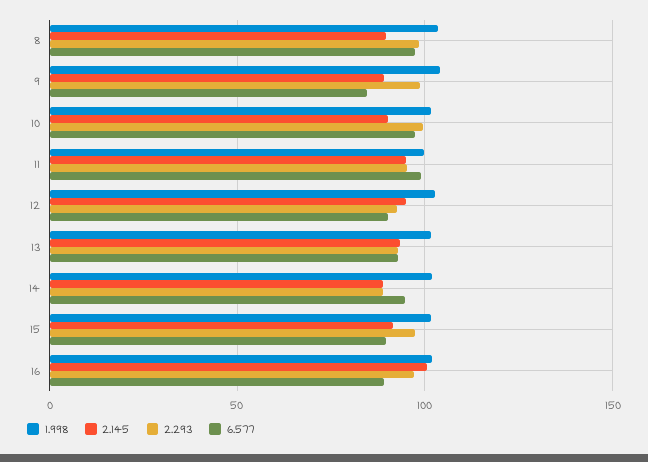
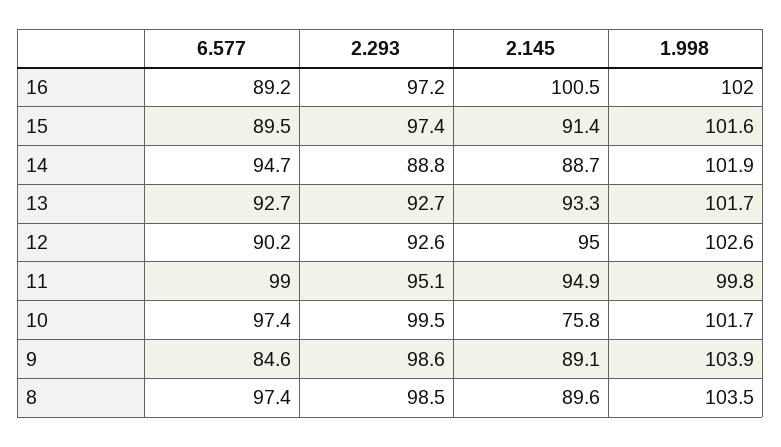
  {
    "1.998": {
      "8": 103.5,
      "9": 103.9,
      "10": 101.7,
      "11": 99.8,
      "12": 102.6,
      "13": 101.7,
      "14": 101.9,
      "15": 101.6,
      "16": 102
    },
    "2.145": {
      "8": 89.6,
      "9": 89.1,
-     "10": 90,
+     "10": 75.8,
      "11": 94.9,
      "12": 95,
      "13": 93.3,
      "14": 88.7,
      "15": 91.4,
      "16": 100.5
    },
    "2.293": {
      "8": 98.5,
      "9": 98.6,
      "10": 99.5,
      "11": 95.1,
      "12": 92.6,
      "13": 92.7,
      "14": 88.8,
      "15": 97.4,
      "16": 97.2
    },
    "6.577": {
      "8": 97.4,
      "9": 84.6,
      "10": 97.4,
      "11": 99,
      "12": 90.2,
      "13": 92.7,
      "14": 94.7,
      "15": 89.5,
      "16": 89.2
    }
  }

